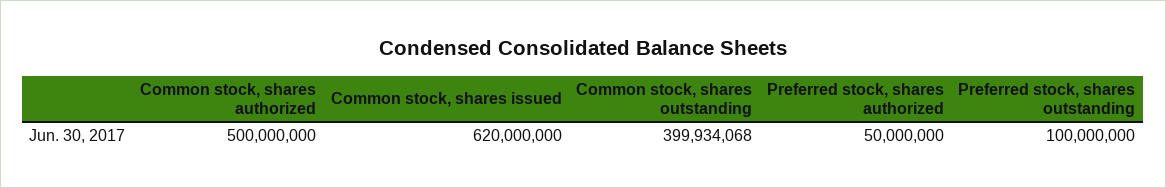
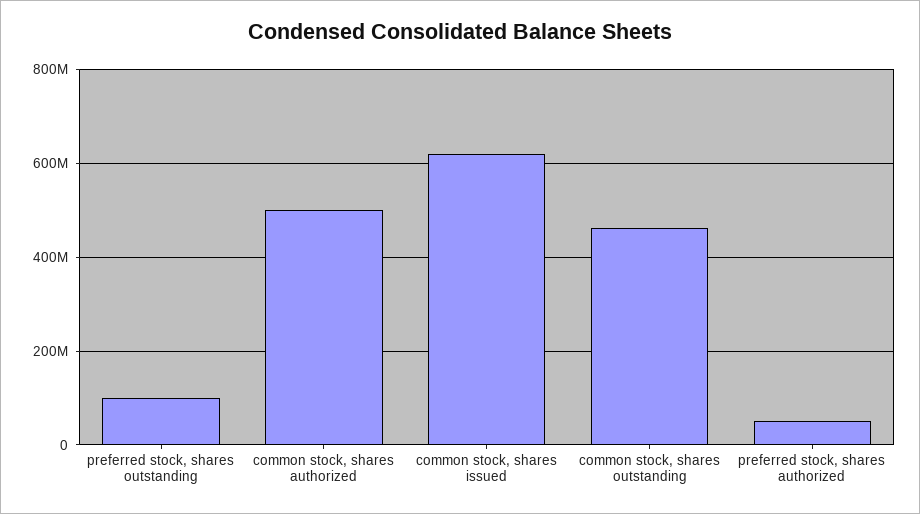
  {
    "Common stock, shares authorized": 500000000,
    "Common stock, shares issued": 620000000,
-   "Common stock, shares outstanding": 399934068,
+   "Common stock, shares outstanding": 460000000,
    "Preferred stock, shares authorized": 50000000,
    "Preferred stock, shares outstanding": 100000000
  }

